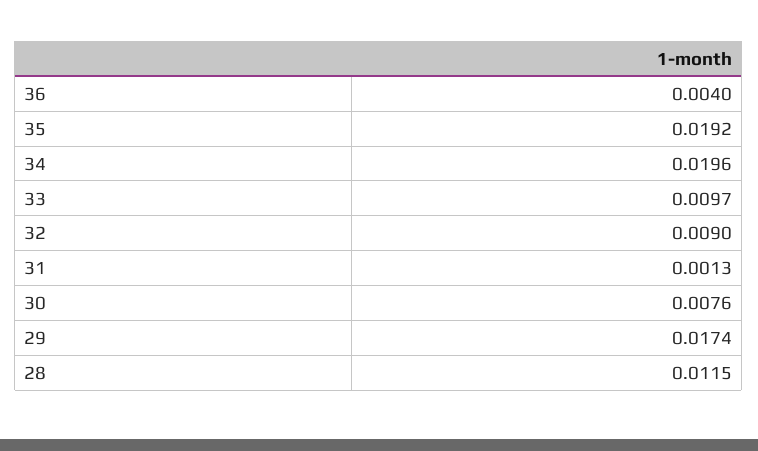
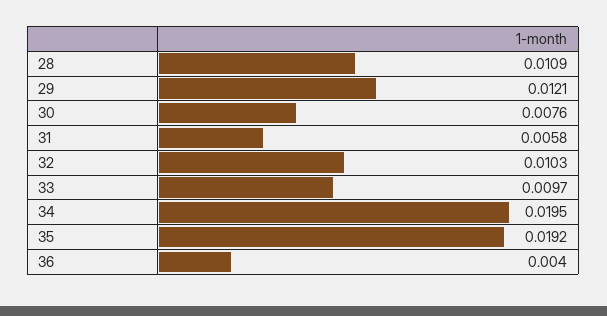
  {
    "36": 0.004,
    "35": 0.0192,
-   "34": 0.0196,
+   "34": 0.0195,
    "33": 0.0097,
-   "32": 0.009,
+   "32": 0.0103,
-   "31": 0.0013,
+   "31": 0.0058,
    "30": 0.0076,
-   "29": 0.0174,
+   "29": 0.0121,
-   "28": 0.0115
+   "28": 0.0109
  }

